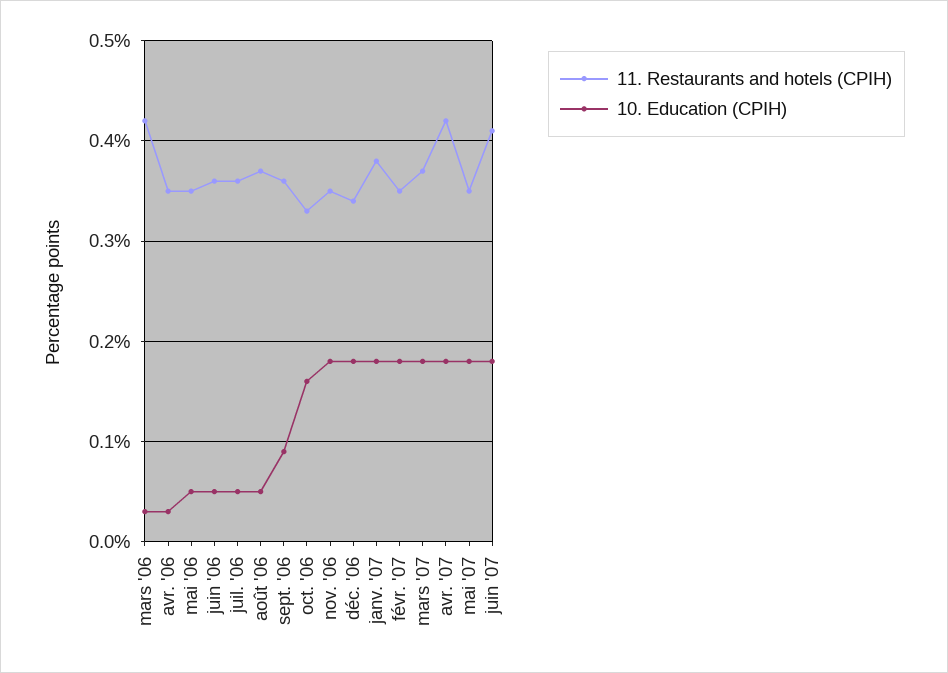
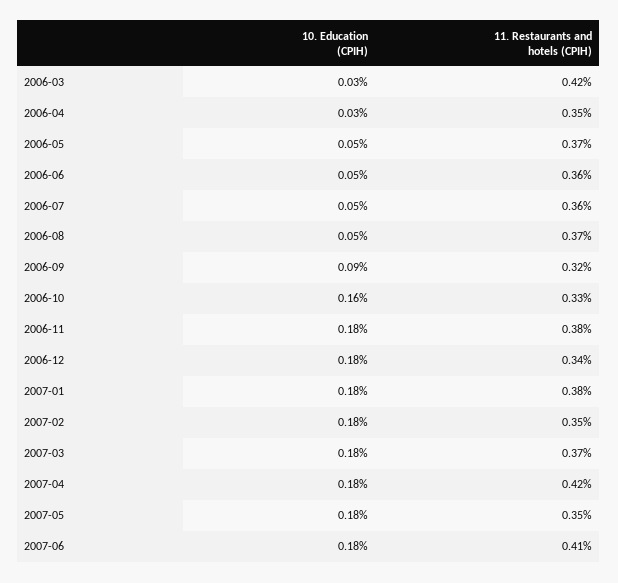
  {
    "11. Restaurants and hotels (CPIH)": {
      "mars '06": 0.42,
      "avr. '06": 0.35,
-     "mai '06": 0.35,
+     "mai '06": 0.37,
      "juin '06": 0.36,
      "juil. '06": 0.36,
      "août '06": 0.37,
-     "sept. '06": 0.36,
+     "sept. '06": 0.32,
      "oct. '06": 0.33,
-     "nov. '06": 0.35,
+     "nov. '06": 0.38,
      "déc. '06": 0.34,
      "janv. '07": 0.38,
      "févr. '07": 0.35,
      "mars '07": 0.37,
      "avr. '07": 0.42,
      "mai '07": 0.35,
      "juin '07": 0.41
    },
    "10. Education (CPIH)": {
      "mars '06": 0.03,
      "avr. '06": 0.03,
      "mai '06": 0.05,
      "juin '06": 0.05,
      "juil. '06": 0.05,
      "août '06": 0.05,
      "sept. '06": 0.09,
      "oct. '06": 0.16,
      "nov. '06": 0.18,
      "déc. '06": 0.18,
      "janv. '07": 0.18,
      "févr. '07": 0.18,
      "mars '07": 0.18,
      "avr. '07": 0.18,
      "mai '07": 0.18,
      "juin '07": 0.18
    }
  }

